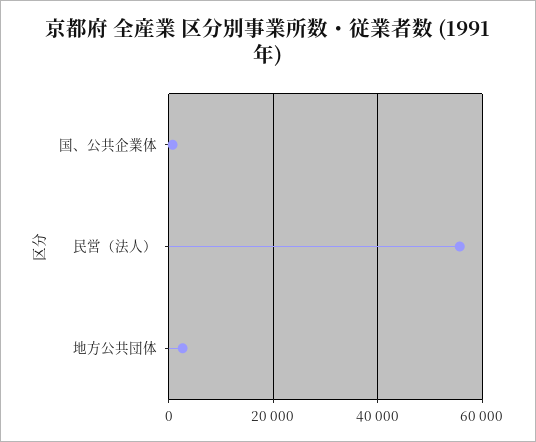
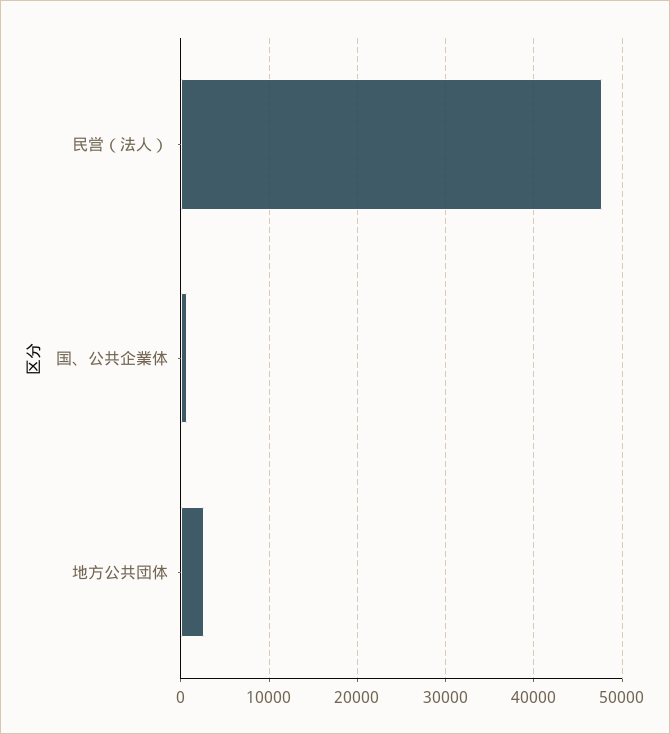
  {
    "国、公共企業体": 1000,
-   "民営（法人）": 56000,
+   "民営（法人）": 48000,
    "地方公共団体": 3000
  }

